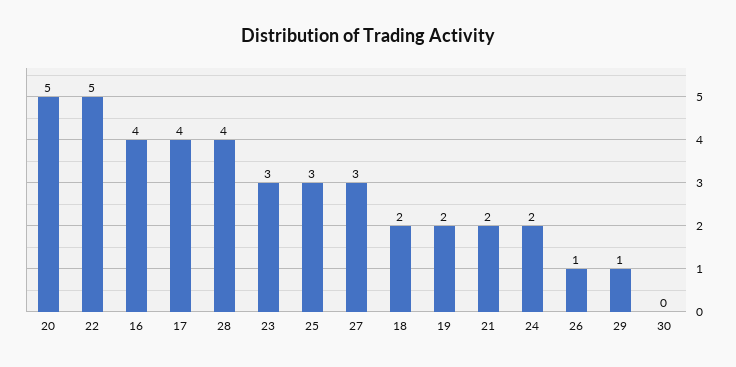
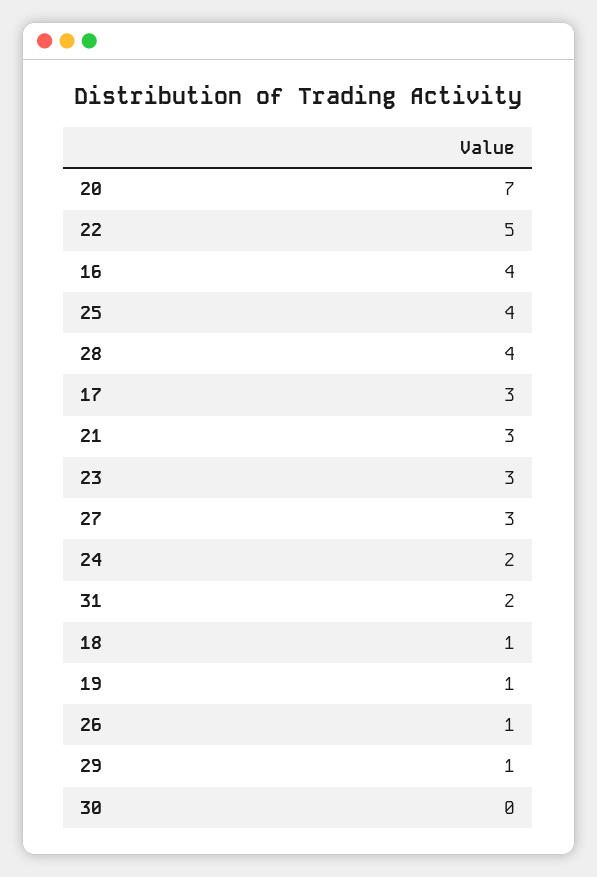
  {
-   "20": 5,
+   "20": 7,
    "22": 5,
    "16": 4,
-   "17": 4,
+   "17": 3,
    "28": 4,
    "23": 3,
-   "25": 3,
+   "25": 4,
    "27": 3,
-   "18": 2,
+   "18": 1,
-   "19": 2,
+   "19": 1,
-   "21": 2,
+   "21": 3,
    "24": 2,
    "26": 1,
    "29": 1,
-   "30": 0
+   "30": 0,
+   "31": 2
  }

